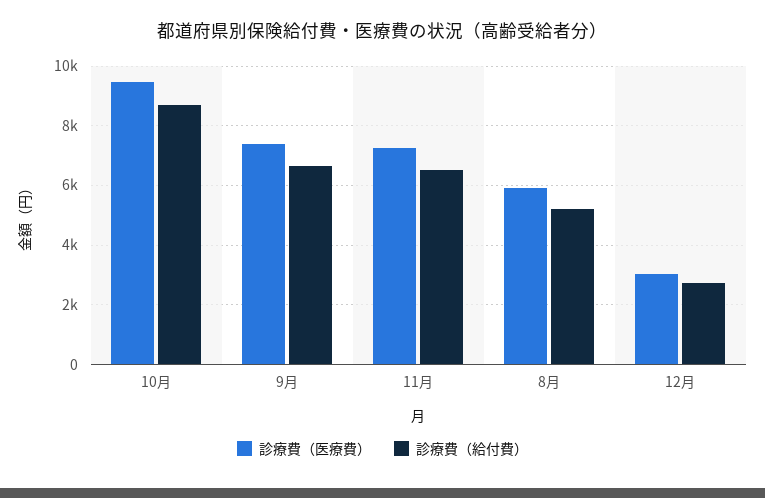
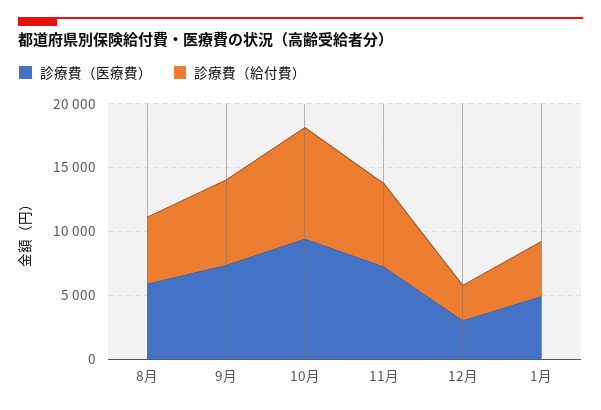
  {
    "診療費（医療費）": {
      "10月": 9500,
      "9月": 7500,
      "11月": 7250,
      "8月": 6000,
-     "12月": 3000
+     "12月": 3000,
+     "1月": 5000
    },
    "診療費（給付費）": {
      "10月": 8750,
      "9月": 6750,
      "11月": 6500,
      "8月": 5250,
-     "12月": 2750
+     "12月": 2750,
+     "1月": 4000
    }
  }

